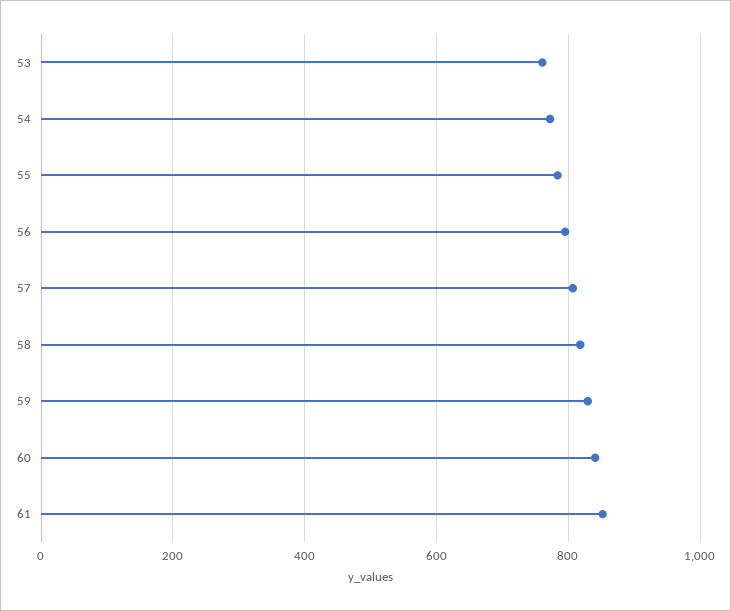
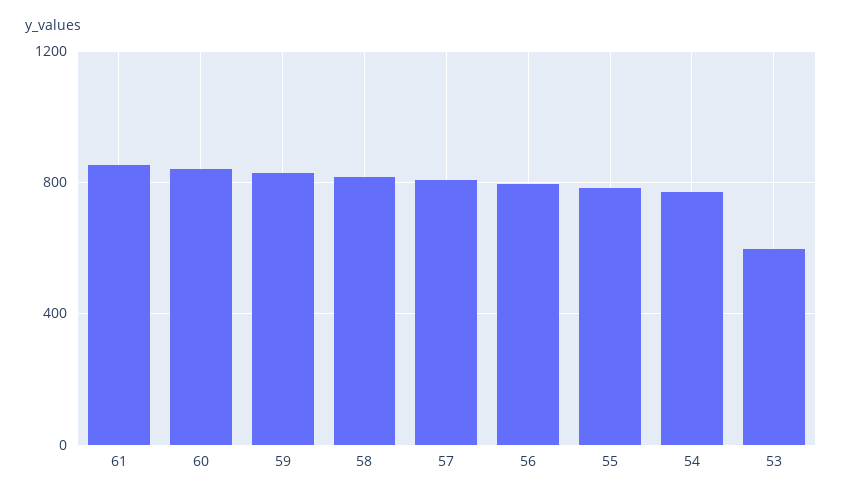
  {
-   "53": 760,
+   "53": 600,
    "54": 780,
    "55": 780,
    "56": 800,
    "57": 800,
    "58": 820,
    "59": 820,
    "60": 840,
    "61": 860
  }

